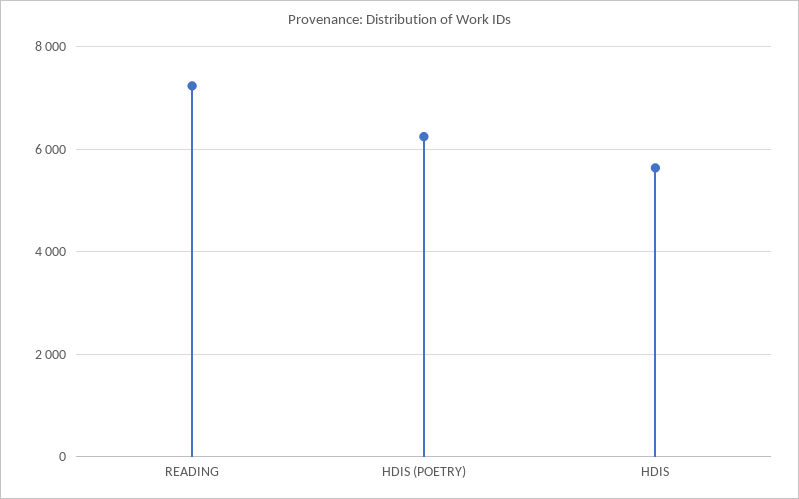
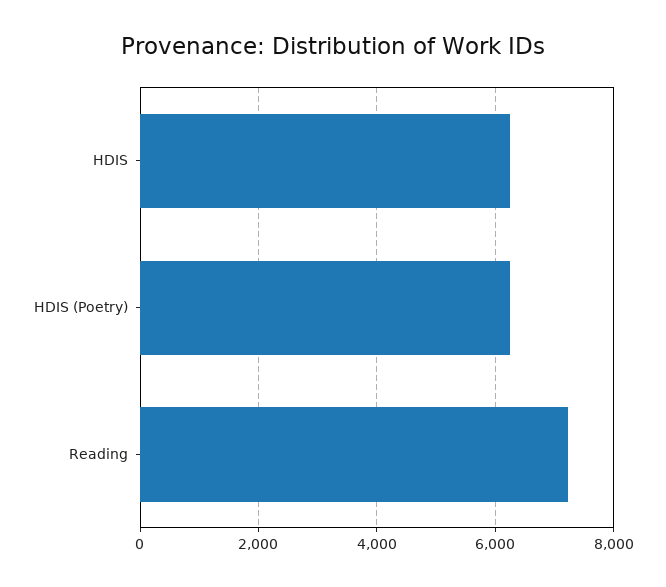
  {
    "READING": 7200,
    "HDIS (POETRY)": 6200,
-   "HDIS": 5600
+   "HDIS": 6200
  }

